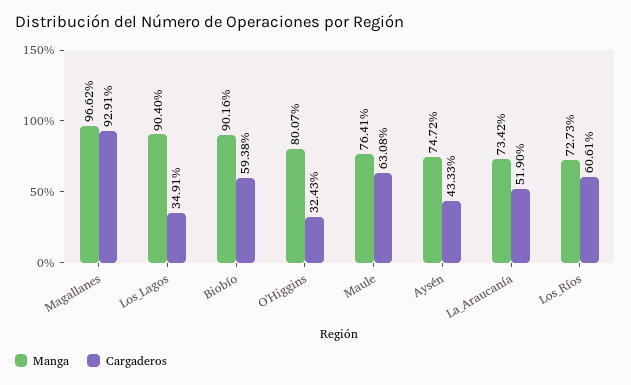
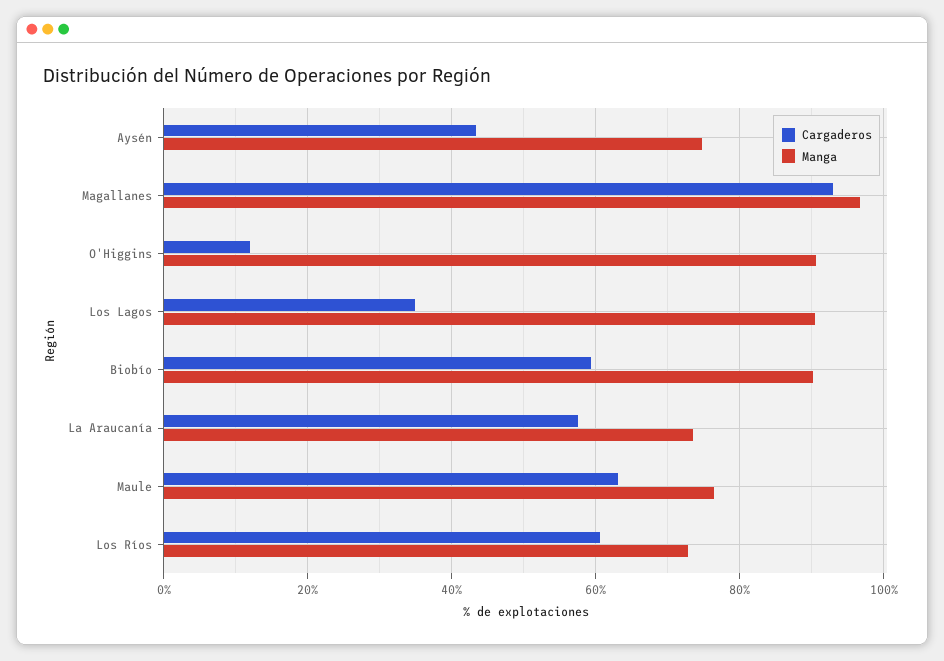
  {
    "Manga": {
      "Magallanes": 96.62,
      "Los_Lagos": 90.4,
      "Biobío": 90.16,
-     "O'Higgins": 80.07,
+     "O'Higgins": 90,
      "Maule": 76.41,
      "Aysén": 74.72,
      "La_Araucanía": 73.42,
      "Los_Ríos": 72.73
    },
    "Cargaderos": {
      "Magallanes": 92.91,
      "Los_Lagos": 34.91,
      "Biobío": 59.38,
-     "O'Higgins": 32.43,
+     "O'Higgins": 12,
      "Maule": 63.08,
      "Aysén": 43.33,
-     "La_Araucanía": 51.9,
+     "La_Araucanía": 58,
      "Los_Ríos": 60.61
    }
  }

